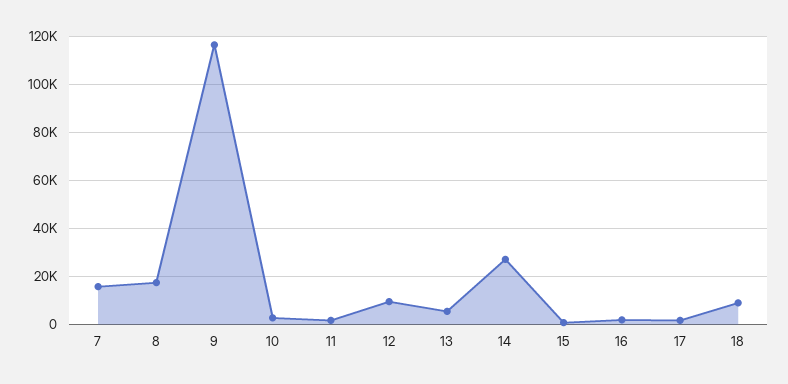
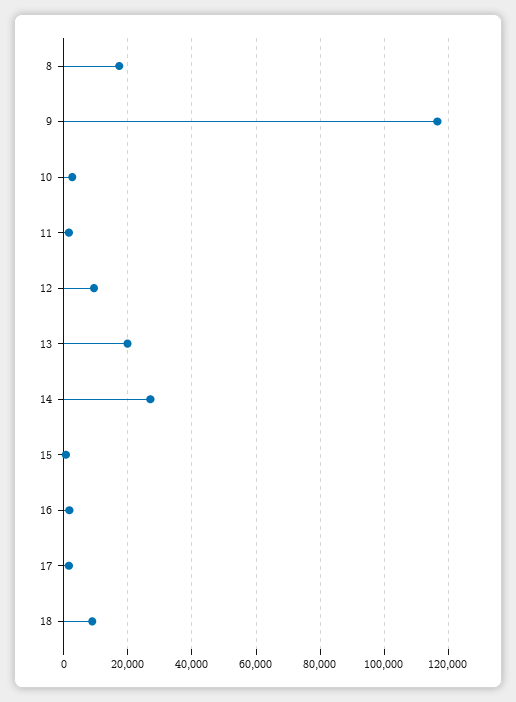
  {
-   "7": 15000,
    "8": 18000,
    "9": 116000,
    "10": 2000,
    "11": 2000,
    "12": 10000,
-   "13": 5000,
+   "13": 20000,
    "14": 28000,
    "15": 0,
    "16": 2000,
    "17": 2000,
    "18": 8000
  }

